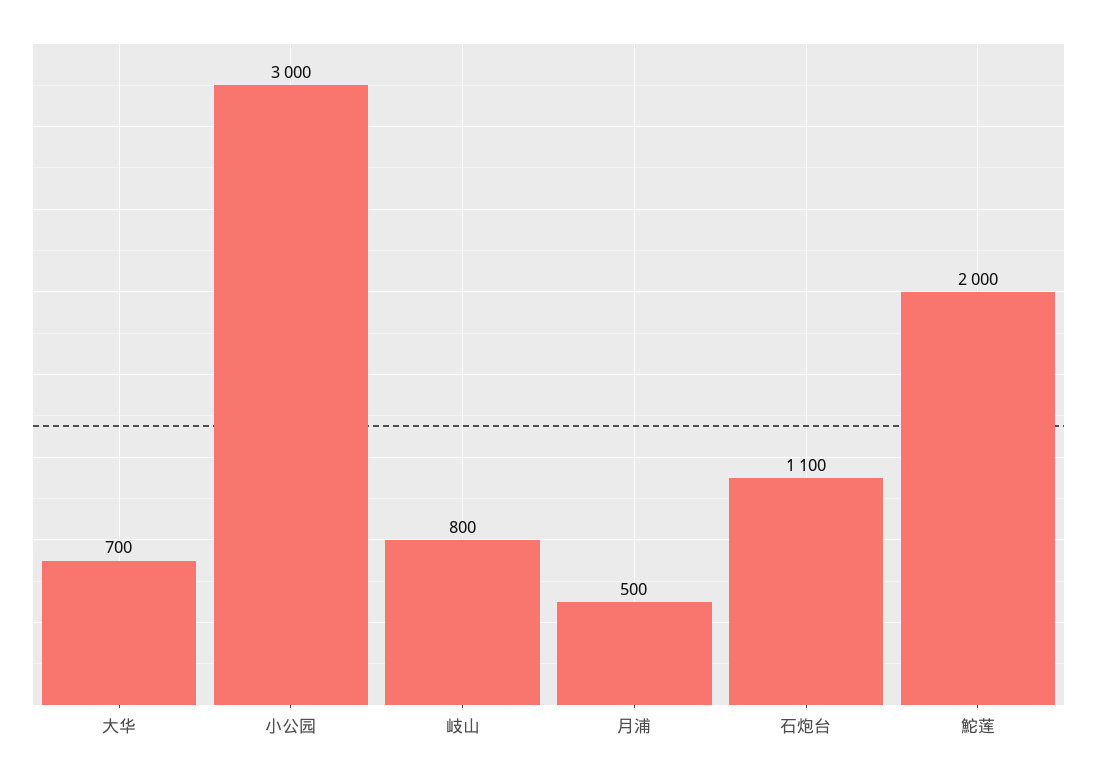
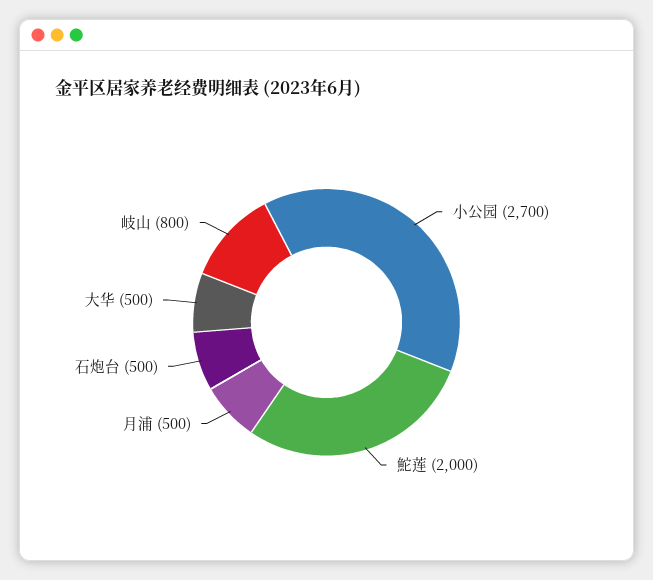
  {
-   "大华": 700,
+   "大华": 500,
-   "小公园": 3000,
+   "小公园": 2700,
    "岐山": 800,
    "月浦": 500,
-   "石炮台": 1100,
+   "石炮台": 500,
    "鮀莲": 2000
  }

